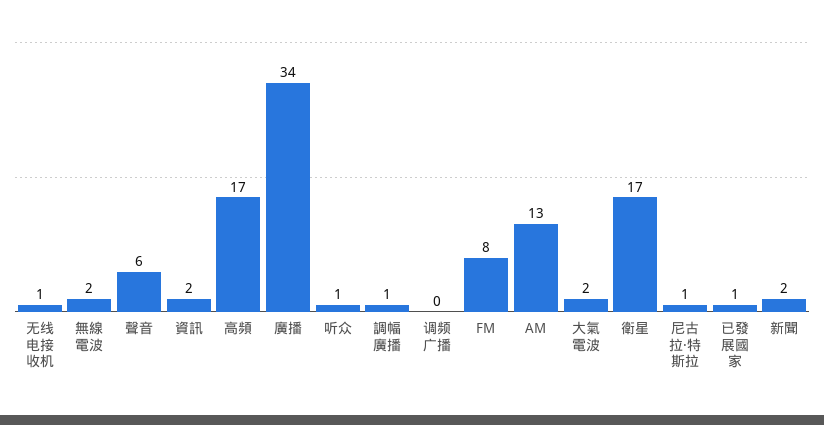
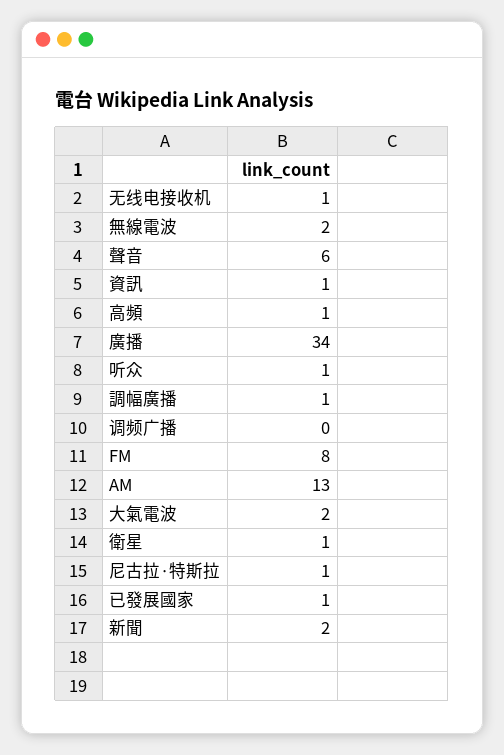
  {
    "无线电接收机": 1,
    "無線電波": 2,
    "聲音": 6,
-   "資訊": 2,
+   "資訊": 1,
-   "高頻": 17,
+   "高頻": 1,
    "廣播": 34,
    "听众": 1,
    "調幅廣播": 1,
    "调频广播": 0,
    "FM": 8,
    "AM": 13,
    "大氣電波": 2,
-   "衛星": 17,
+   "衛星": 1,
    "尼古拉·特斯拉": 1,
    "已發展國家": 1,
    "新聞": 2
  }

